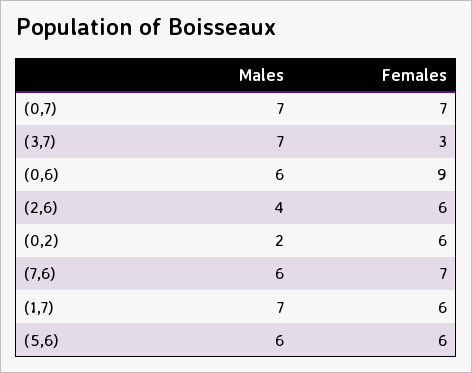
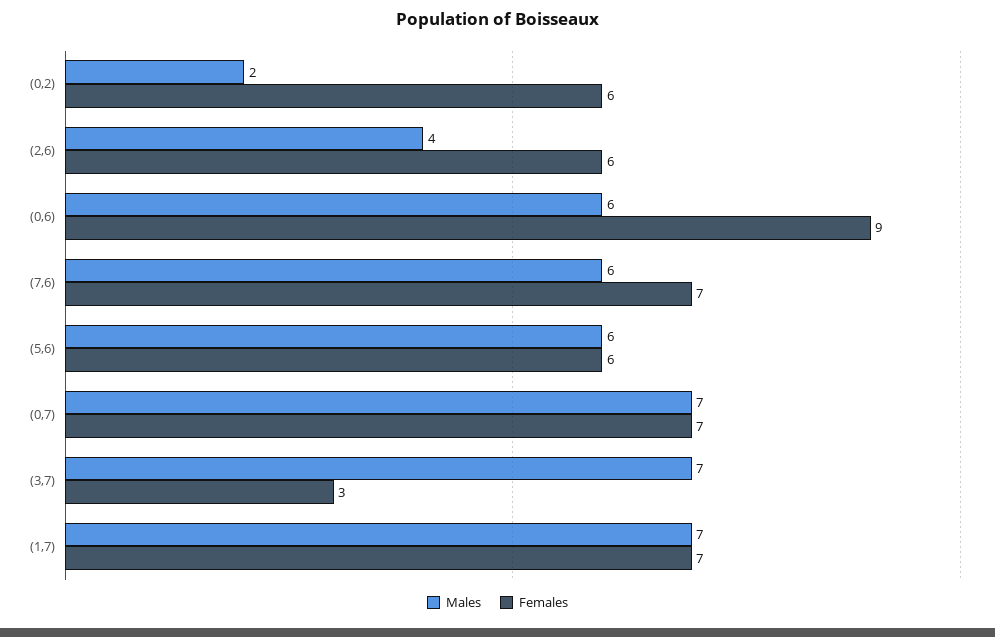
  {
    "Males": {
      "(0,7)": 7,
      "(3,7)": 7,
      "(0,6)": 6,
      "(2,6)": 4,
      "(0,2)": 2,
      "(7,6)": 6,
      "(1,7)": 7,
      "(5,6)": 6
    },
    "Females": {
      "(0,7)": 7,
      "(3,7)": 3,
      "(0,6)": 9,
      "(2,6)": 6,
      "(0,2)": 6,
      "(7,6)": 7,
-     "(1,7)": 6,
+     "(1,7)": 7,
      "(5,6)": 6
    }
  }

